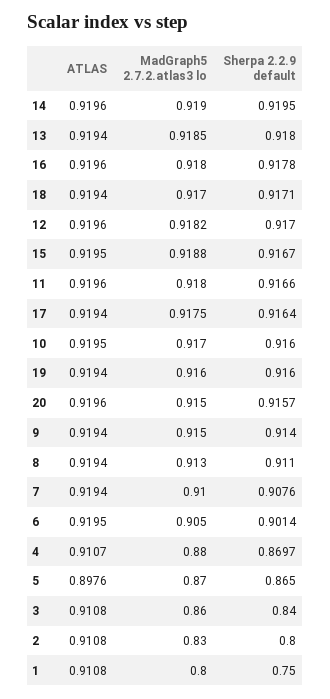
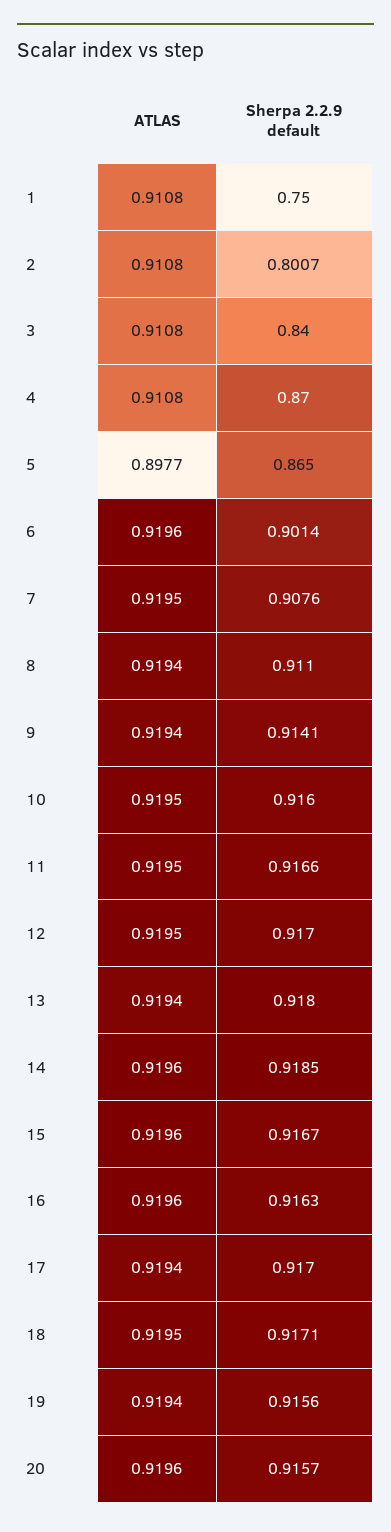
  {
    "ATLAS": {
      "14": 0.9196,
      "13": 0.9194,
      "16": 0.9196,
-     "18": 0.9194,
+     "18": 0.9195,
-     "12": 0.9196,
+     "12": 0.9195,
-     "15": 0.9195,
+     "15": 0.9196,
-     "11": 0.9196,
+     "11": 0.9195,
      "17": 0.9194,
      "10": 0.9195,
      "19": 0.9194,
      "20": 0.9196,
      "9": 0.9194,
      "8": 0.9194,
-     "7": 0.9194,
+     "7": 0.9195,
-     "6": 0.9195,
+     "6": 0.9196,
-     "4": 0.9107,
+     "4": 0.9108,
-     "5": 0.8976,
+     "5": 0.8977,
      "3": 0.9108,
      "2": 0.9108,
      "1": 0.9108
    },
-   "MadGraph5 2.7.2.atlas3 lo": {
-     "14": 0.919,
-     "13": 0.9185,
-     "16": 0.918,
-     "18": 0.917,
-     "12": 0.9182,
-     "15": 0.9188,
-     "11": 0.918,
-     "17": 0.9175,
-     "10": 0.917,
-     "19": 0.916,
-     "20": 0.915,
-     "9": 0.915,
-     "8": 0.913,
-     "7": 0.91,
-     "6": 0.905,
-     "4": 0.88,
-     "5": 0.87,
-     "3": 0.86,
-     "2": 0.83,
-     "1": 0.8
-   },
    "Sherpa 2.2.9 default": {
-     "14": 0.9195,
+     "14": 0.9185,
      "13": 0.918,
-     "16": 0.9178,
+     "16": 0.9163,
      "18": 0.9171,
      "12": 0.917,
      "15": 0.9167,
      "11": 0.9166,
-     "17": 0.9164,
+     "17": 0.917,
      "10": 0.916,
-     "19": 0.916,
+     "19": 0.9156,
      "20": 0.9157,
-     "9": 0.914,
+     "9": 0.9141,
      "8": 0.911,
      "7": 0.9076,
      "6": 0.9014,
-     "4": 0.8697,
+     "4": 0.87,
      "5": 0.865,
      "3": 0.84,
-     "2": 0.8,
+     "2": 0.8007,
      "1": 0.75
    }
  }

